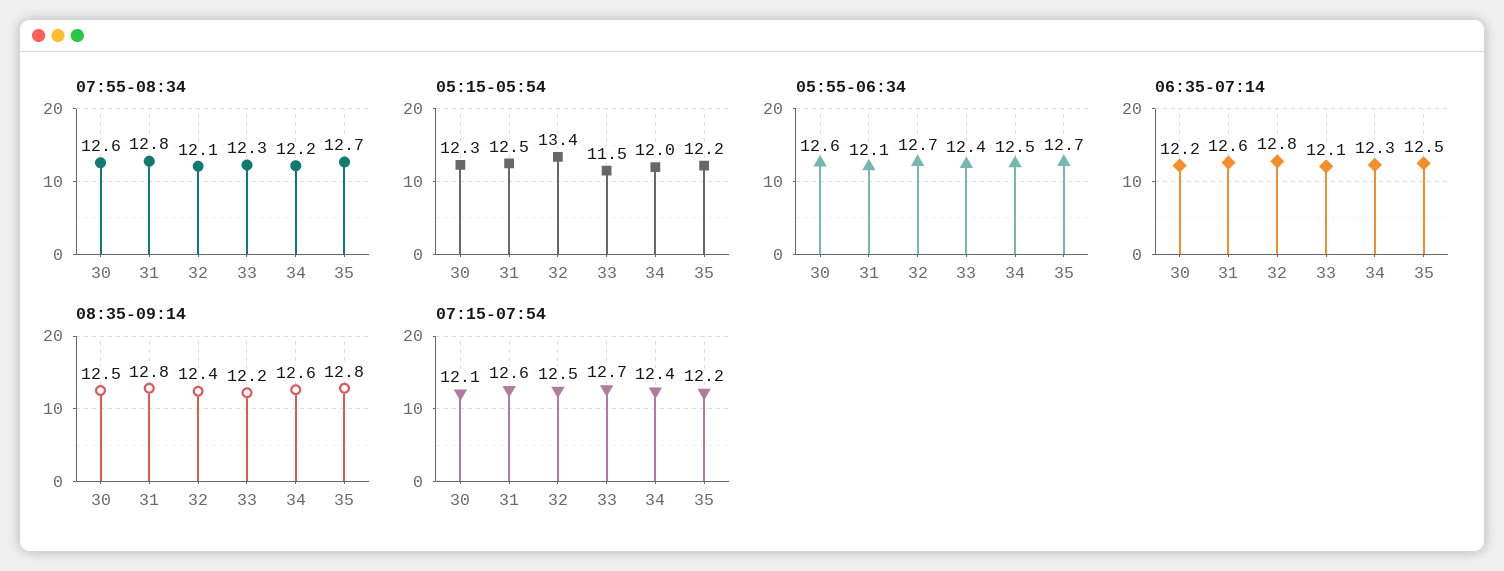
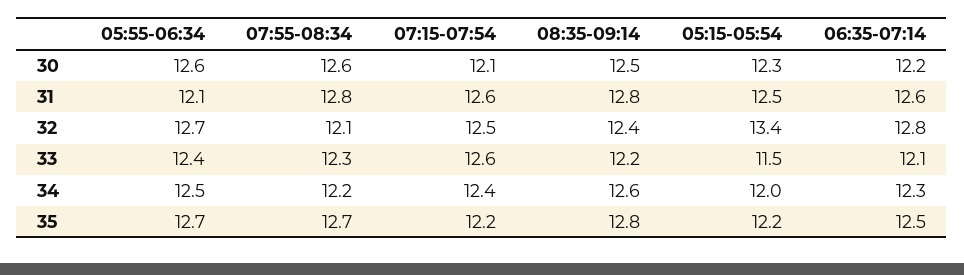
  {
    "07:55-08:34": {
      "30": 12.6,
      "31": 12.8,
      "32": 12.1,
      "33": 12.3,
      "34": 12.2,
      "35": 12.7
    },
    "05:15-05:54": {
      "30": 12.3,
      "31": 12.5,
      "32": 13.4,
      "33": 11.5,
      "34": 12,
      "35": 12.2
    },
    "05:55-06:34": {
      "30": 12.6,
      "31": 12.1,
      "32": 12.7,
      "33": 12.4,
      "34": 12.5,
      "35": 12.7
    },
    "06:35-07:14": {
      "30": 12.2,
      "31": 12.6,
      "32": 12.8,
      "33": 12.1,
      "34": 12.3,
      "35": 12.5
    },
    "08:35-09:14": {
      "30": 12.5,
      "31": 12.8,
      "32": 12.4,
      "33": 12.2,
      "34": 12.6,
      "35": 12.8
    },
    "07:15-07:54": {
      "30": 12.1,
      "31": 12.6,
      "32": 12.5,
-     "33": 12.7,
+     "33": 12.6,
      "34": 12.4,
      "35": 12.2
    }
  }

